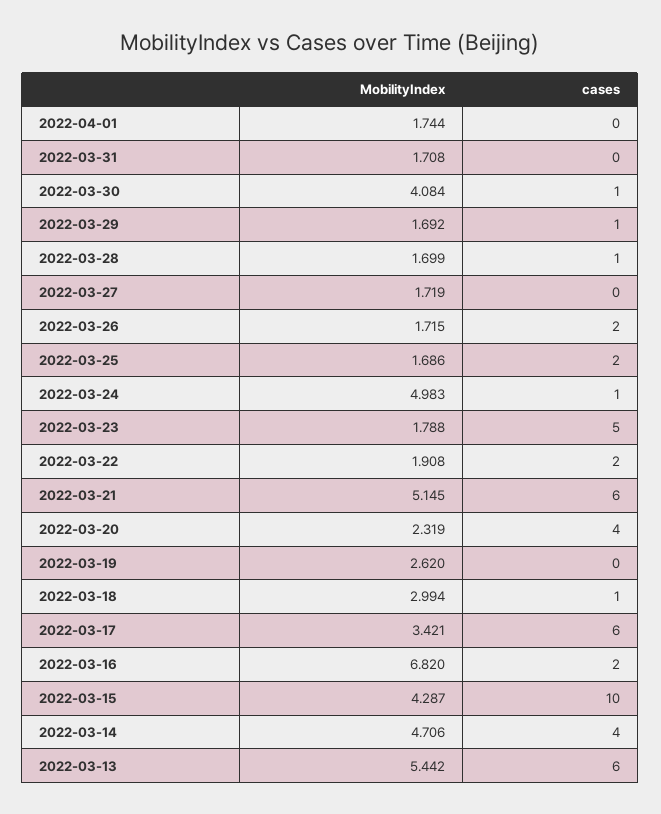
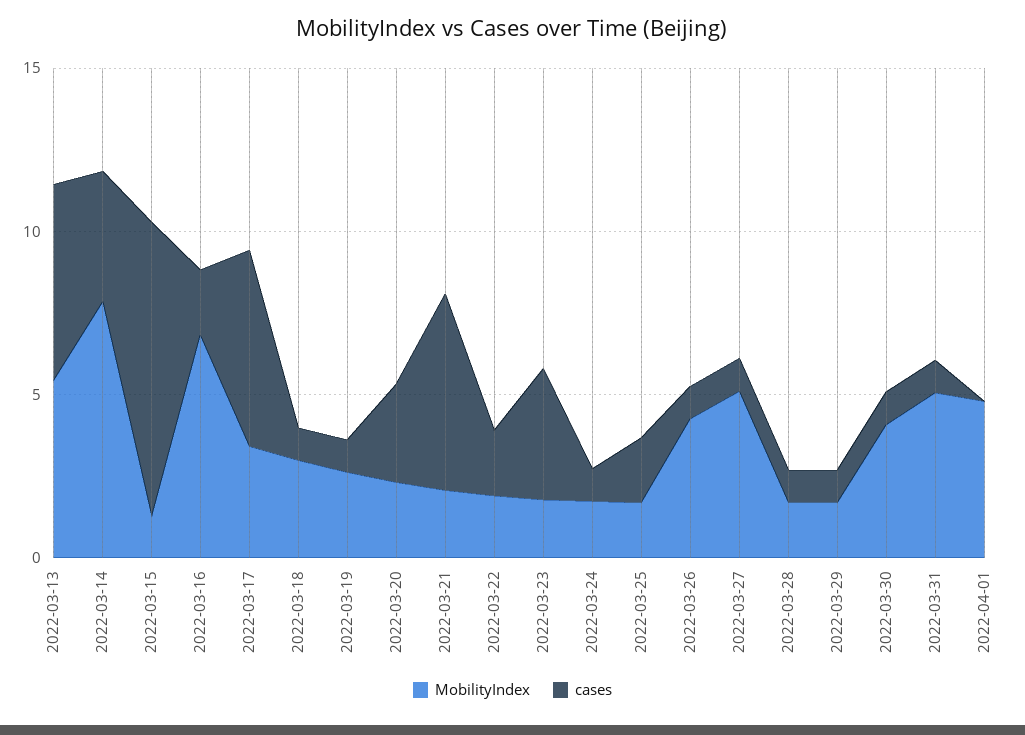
  {
    "MobilityIndex": {
-     "2022-04-01": 1.744,
+     "2022-04-01": 5,
-     "2022-03-31": 1.708,
+     "2022-03-31": 5,
      "2022-03-30": 4.084,
      "2022-03-29": 1.692,
      "2022-03-28": 1.699,
-     "2022-03-27": 1.719,
+     "2022-03-27": 5,
-     "2022-03-26": 1.715,
+     "2022-03-26": 4,
      "2022-03-25": 1.686,
-     "2022-03-24": 4.983,
+     "2022-03-24": 2,
      "2022-03-23": 1.788,
      "2022-03-22": 1.908,
-     "2022-03-21": 5.145,
+     "2022-03-21": 2,
      "2022-03-20": 2.319,
      "2022-03-19": 2.62,
      "2022-03-18": 2.994,
      "2022-03-17": 3.421,
      "2022-03-16": 6.82,
-     "2022-03-15": 4.287,
+     "2022-03-15": 1,
-     "2022-03-14": 4.706,
+     "2022-03-14": 8,
      "2022-03-13": 5.442
    },
    "cases": {
      "2022-04-01": 0,
-     "2022-03-31": 0,
+     "2022-03-31": 1,
      "2022-03-30": 1,
      "2022-03-29": 1,
      "2022-03-28": 1,
-     "2022-03-27": 0,
+     "2022-03-27": 1,
-     "2022-03-26": 2,
+     "2022-03-26": 1,
      "2022-03-25": 2,
      "2022-03-24": 1,
-     "2022-03-23": 5,
+     "2022-03-23": 4,
      "2022-03-22": 2,
      "2022-03-21": 6,
-     "2022-03-20": 4,
+     "2022-03-20": 3,
-     "2022-03-19": 0,
+     "2022-03-19": 1,
      "2022-03-18": 1,
      "2022-03-17": 6,
      "2022-03-16": 2,
-     "2022-03-15": 10,
+     "2022-03-15": 9,
      "2022-03-14": 4,
      "2022-03-13": 6
    }
  }

